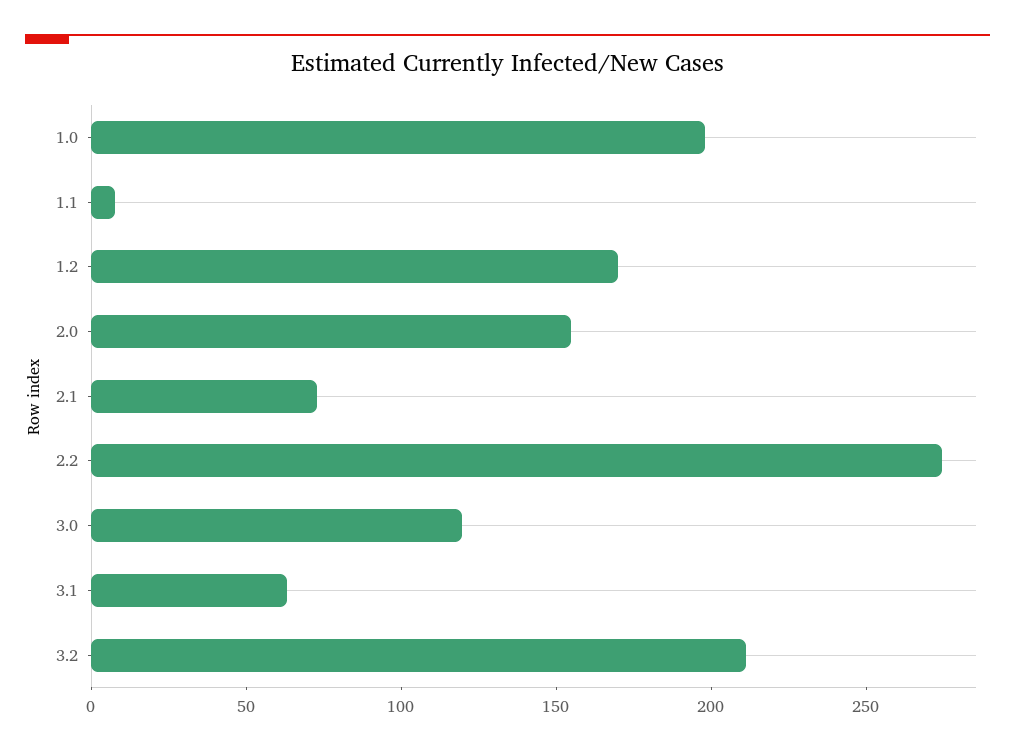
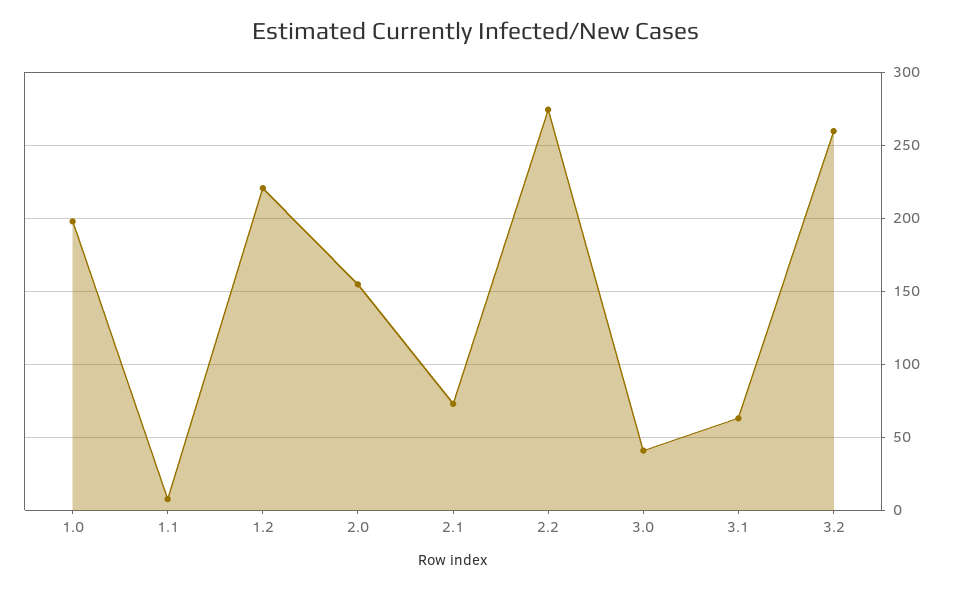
  {
    "1.0": 200,
    "1.1": 10,
-   "1.2": 170,
+   "1.2": 220,
    "2.0": 155,
    "2.1": 75,
    "2.2": 275,
-   "3.0": 120,
+   "3.0": 40,
    "3.1": 65,
-   "3.2": 210
+   "3.2": 260
  }

